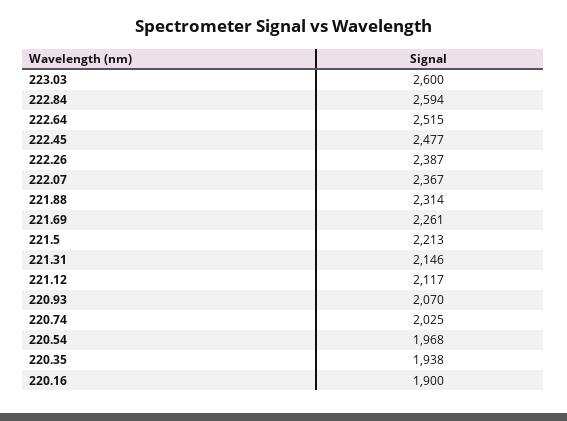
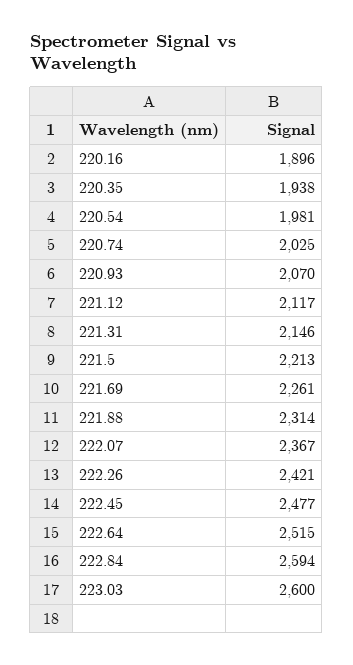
  {
    "223.03": 2600,
    "222.84": 2594,
    "222.64": 2515,
    "222.45": 2477,
-   "222.26": 2387,
+   "222.26": 2421,
    "222.07": 2367,
    "221.88": 2314,
    "221.69": 2261,
    "221.5": 2213,
    "221.31": 2146,
    "221.12": 2117,
    "220.93": 2070,
    "220.74": 2025,
-   "220.54": 1968,
+   "220.54": 1981,
    "220.35": 1938,
-   "220.16": 1900
+   "220.16": 1896
  }

